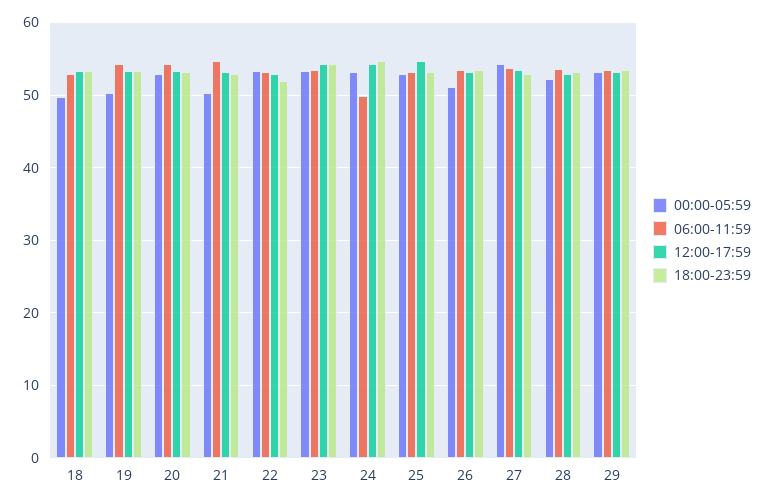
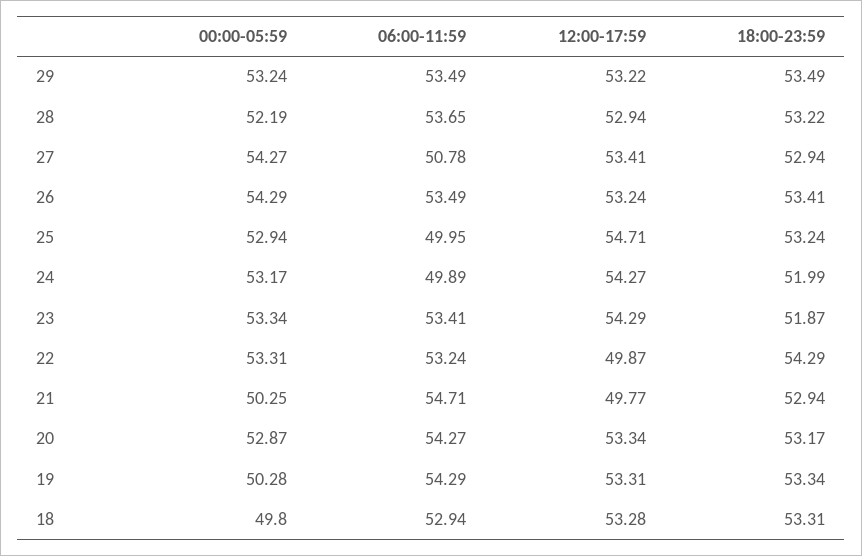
  {
    "00:00-05:59": {
      "18": 49.8,
      "19": 50.28,
      "20": 52.87,
      "21": 50.25,
      "22": 53.31,
      "23": 53.34,
      "24": 53.17,
      "25": 52.94,
-     "26": 51,
+     "26": 54.29,
      "27": 54.27,
      "28": 52.19,
      "29": 53.24
    },
    "06:00-11:59": {
      "18": 52.94,
      "19": 54.29,
      "20": 54.27,
      "21": 54.71,
      "22": 53.24,
      "23": 53.41,
      "24": 49.89,
-     "25": 53,
+     "25": 49.95,
      "26": 53.49,
-     "27": 54,
+     "27": 50.78,
      "28": 53.65,
      "29": 53.49
    },
    "12:00-17:59": {
      "18": 53.28,
      "19": 53.31,
      "20": 53.34,
-     "21": 53,
+     "21": 49.77,
-     "22": 53,
+     "22": 49.87,
      "23": 54.29,
      "24": 54.27,
      "25": 54.71,
      "26": 53.24,
      "27": 53.41,
      "28": 52.94,
      "29": 53.22
    },
    "18:00-23:59": {
      "18": 53.31,
      "19": 53.34,
      "20": 53.17,
      "21": 52.94,
-     "22": 52,
+     "22": 54.29,
-     "23": 54,
+     "23": 51.87,
-     "24": 55,
+     "24": 51.99,
      "25": 53.24,
      "26": 53.41,
      "27": 52.94,
      "28": 53.22,
      "29": 53.49
    }
  }

